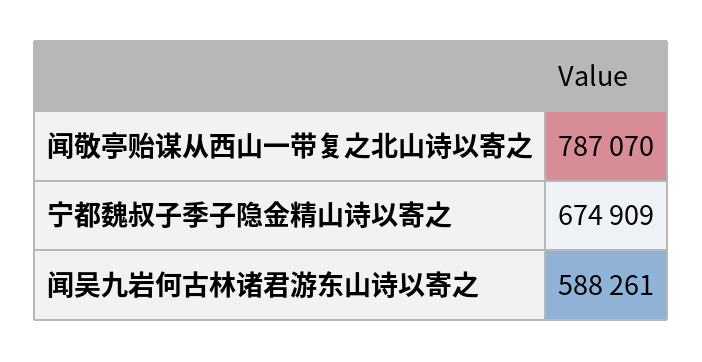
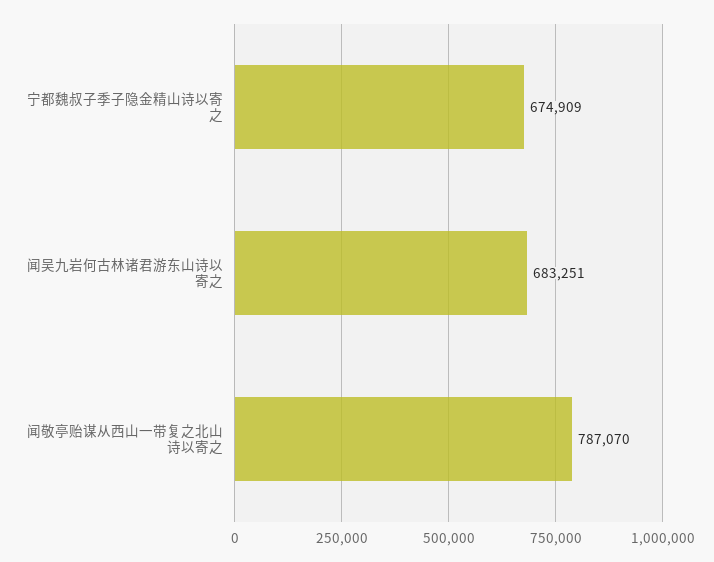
  {
    "闻敬亭贻谋从西山一带复之北山诗以寄之": 787070,
    "宁都魏叔子季子隐金精山诗以寄之": 674909,
-   "闻吴九岩何古林诸君游东山诗以寄之": 588261
+   "闻吴九岩何古林诸君游东山诗以寄之": 683251
  }

